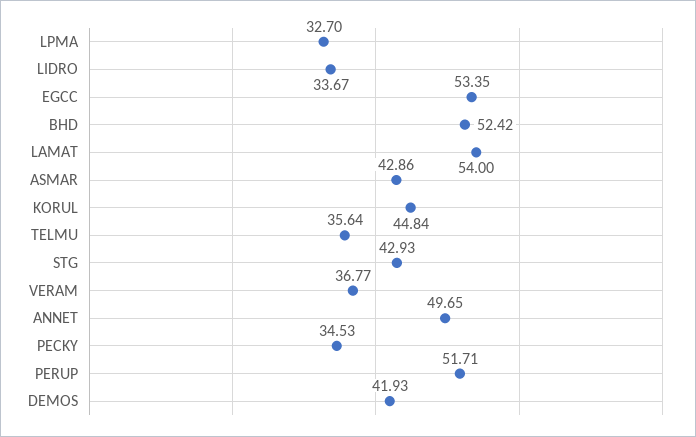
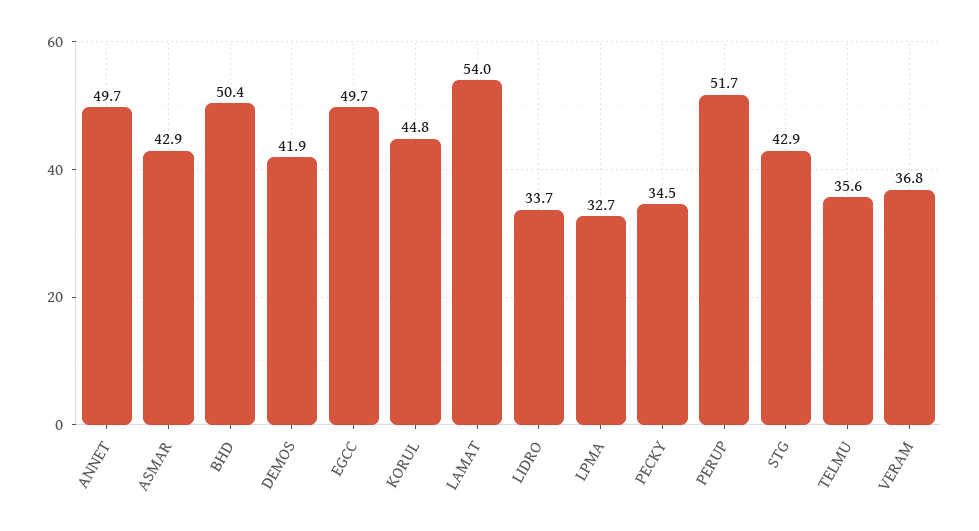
  {
    "LPMA": 32.7,
    "LIDRO": 33.67,
-   "EGCC": 53.35,
+   "EGCC": 49.7,
-   "BHD": 52.42,
+   "BHD": 50.4,
    "LAMAT": 54,
    "ASMAR": 42.86,
    "KORUL": 44.84,
    "TELMU": 35.64,
    "STG": 42.93,
    "VERAM": 36.77,
    "ANNET": 49.65,
    "PECKY": 34.53,
    "PERUP": 51.71,
    "DEMOS": 41.93
  }

